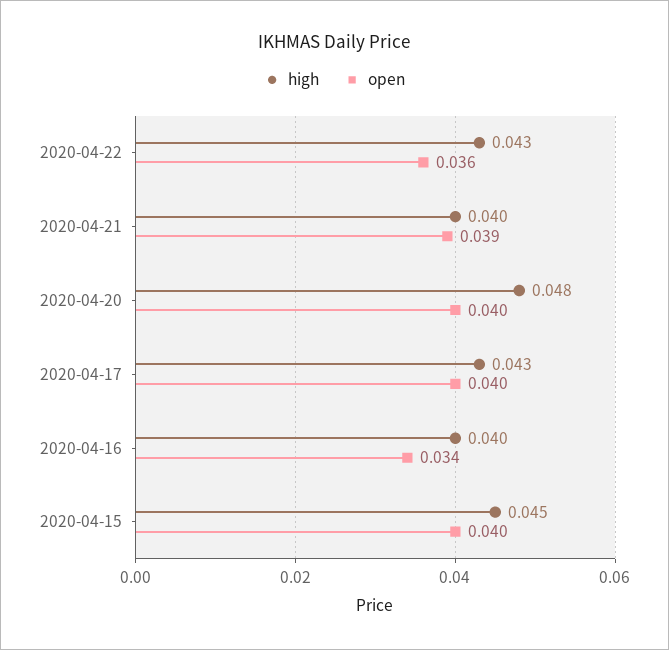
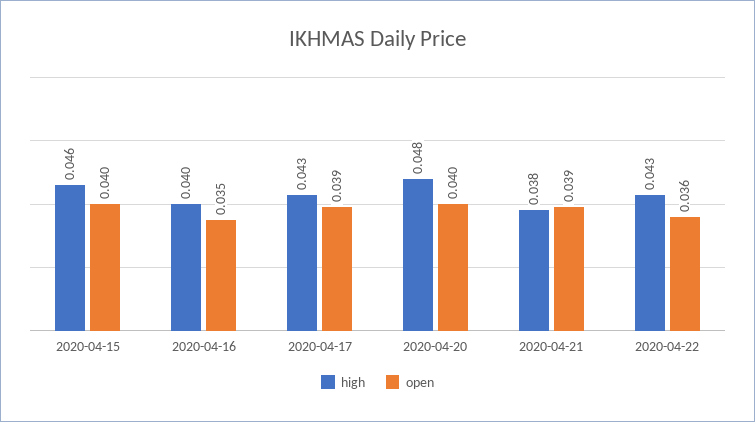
  {
    "high": {
      "2020-04-22": 0.043,
-     "2020-04-21": 0.04,
+     "2020-04-21": 0.038,
      "2020-04-20": 0.048,
      "2020-04-17": 0.043,
      "2020-04-16": 0.04,
-     "2020-04-15": 0.045
+     "2020-04-15": 0.046
    },
    "open": {
      "2020-04-22": 0.036,
      "2020-04-21": 0.039,
      "2020-04-20": 0.04,
-     "2020-04-17": 0.04,
+     "2020-04-17": 0.039,
-     "2020-04-16": 0.034,
+     "2020-04-16": 0.035,
      "2020-04-15": 0.04
    }
  }

